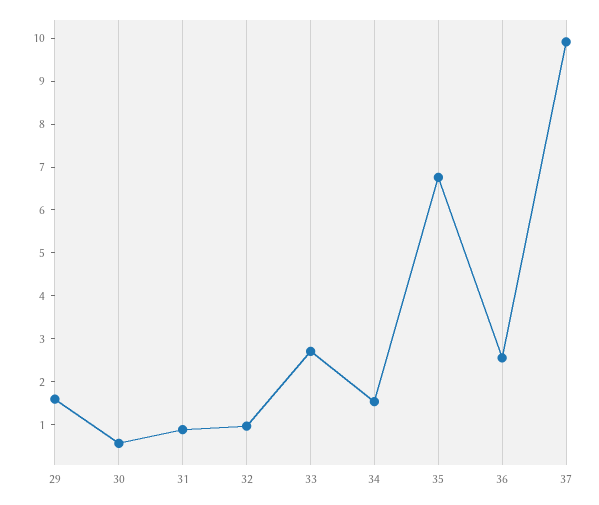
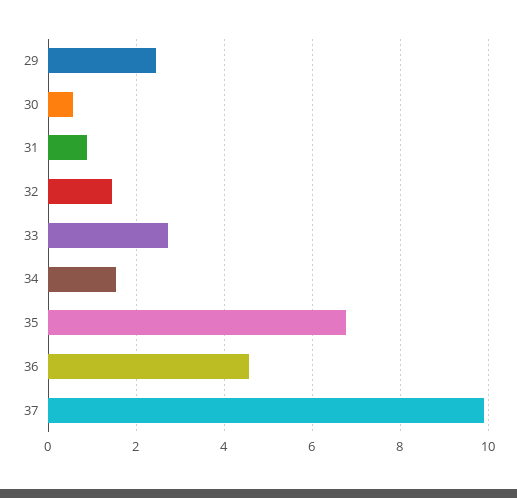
  {
-   "29": 1.6,
+   "29": 2.4,
    "30": 0.6,
    "31": 0.8,
-   "32": 1,
+   "32": 1.4,
    "33": 2.8,
    "34": 1.6,
    "35": 6.8,
-   "36": 2.6,
+   "36": 4.6,
    "37": 10
  }

